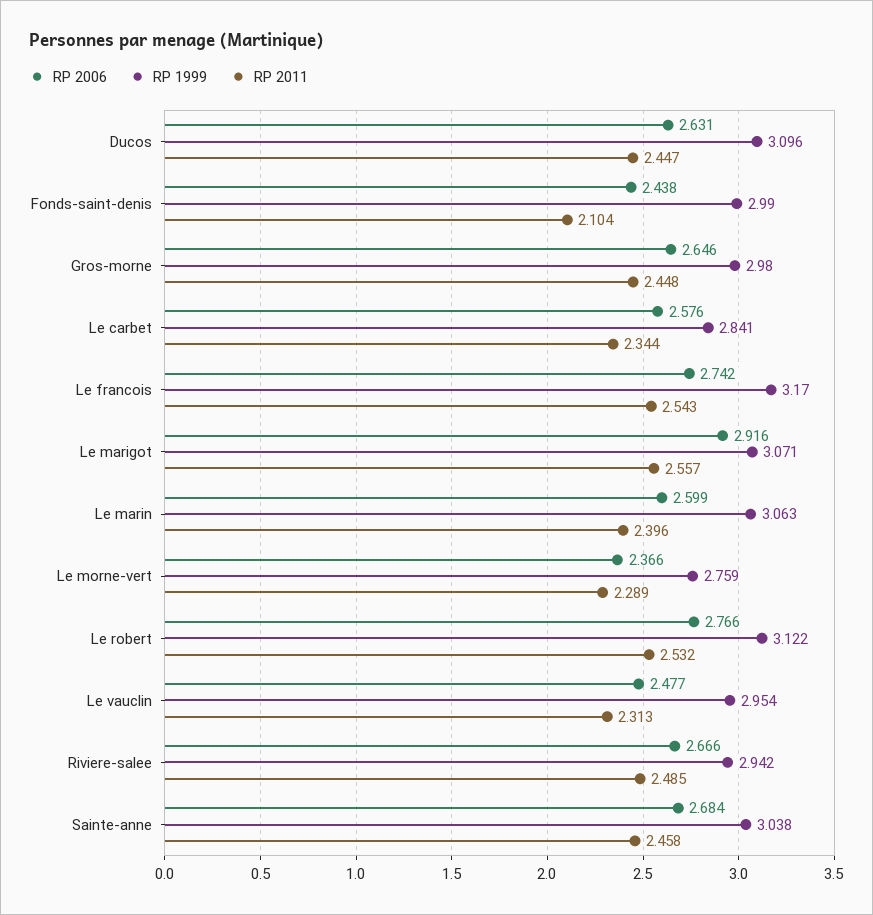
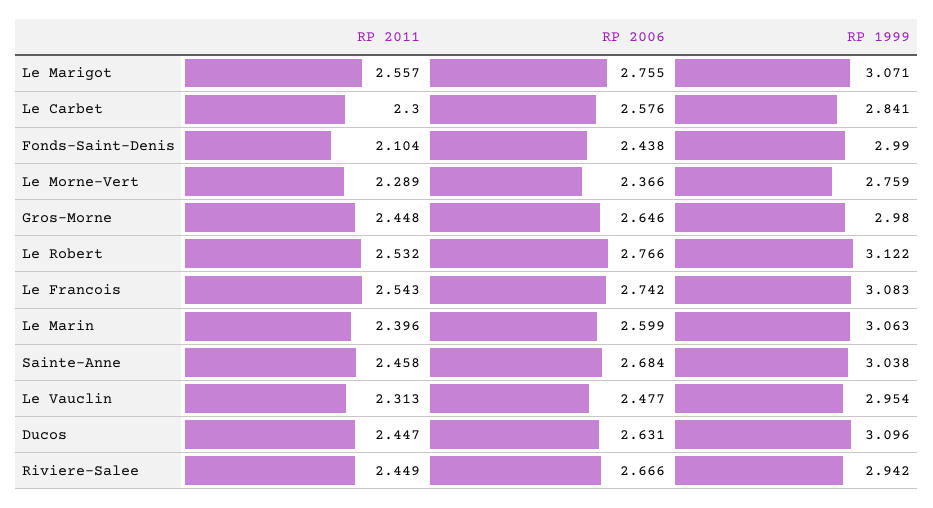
  {
    "RP 2006": {
      "Ducos": 2.631,
      "Fonds-saint-denis": 2.438,
      "Gros-morne": 2.646,
      "Le carbet": 2.576,
      "Le francois": 2.742,
-     "Le marigot": 2.916,
+     "Le marigot": 2.755,
      "Le marin": 2.599,
      "Le morne-vert": 2.366,
      "Le robert": 2.766,
      "Le vauclin": 2.477,
      "Riviere-salee": 2.666,
      "Sainte-anne": 2.684
    },
    "RP 1999": {
      "Ducos": 3.096,
      "Fonds-saint-denis": 2.99,
      "Gros-morne": 2.98,
      "Le carbet": 2.841,
-     "Le francois": 3.17,
+     "Le francois": 3.083,
      "Le marigot": 3.071,
      "Le marin": 3.063,
      "Le morne-vert": 2.759,
      "Le robert": 3.122,
      "Le vauclin": 2.954,
      "Riviere-salee": 2.942,
      "Sainte-anne": 3.038
    },
    "RP 2011": {
      "Ducos": 2.447,
      "Fonds-saint-denis": 2.104,
      "Gros-morne": 2.448,
-     "Le carbet": 2.344,
+     "Le carbet": 2.3,
      "Le francois": 2.543,
      "Le marigot": 2.557,
      "Le marin": 2.396,
      "Le morne-vert": 2.289,
      "Le robert": 2.532,
      "Le vauclin": 2.313,
-     "Riviere-salee": 2.485,
+     "Riviere-salee": 2.449,
      "Sainte-anne": 2.458
    }
  }

